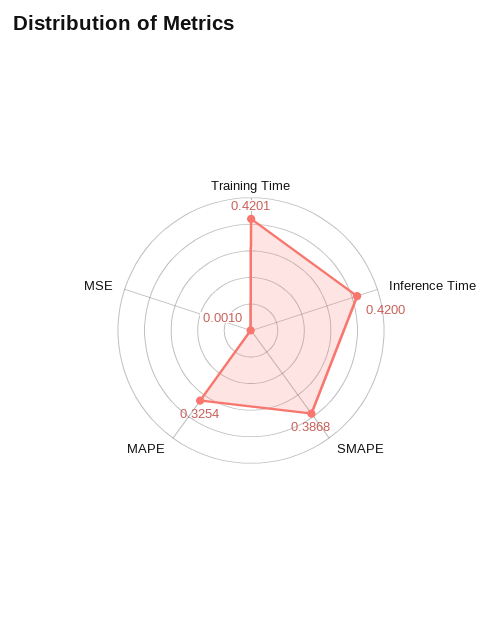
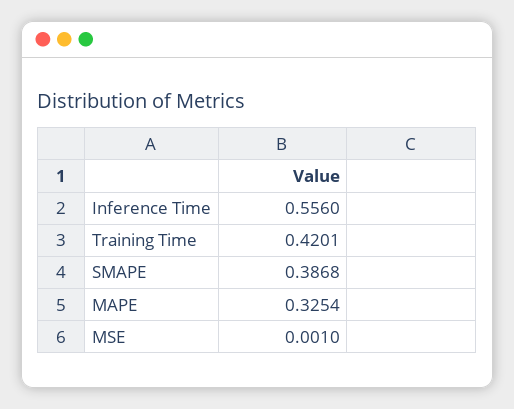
  {
    "Training Time": 0.4201,
-   "Inference Time": 0.42,
+   "Inference Time": 0.556,
    "SMAPE": 0.3868,
    "MAPE": 0.3254,
    "MSE": 0.001
  }

